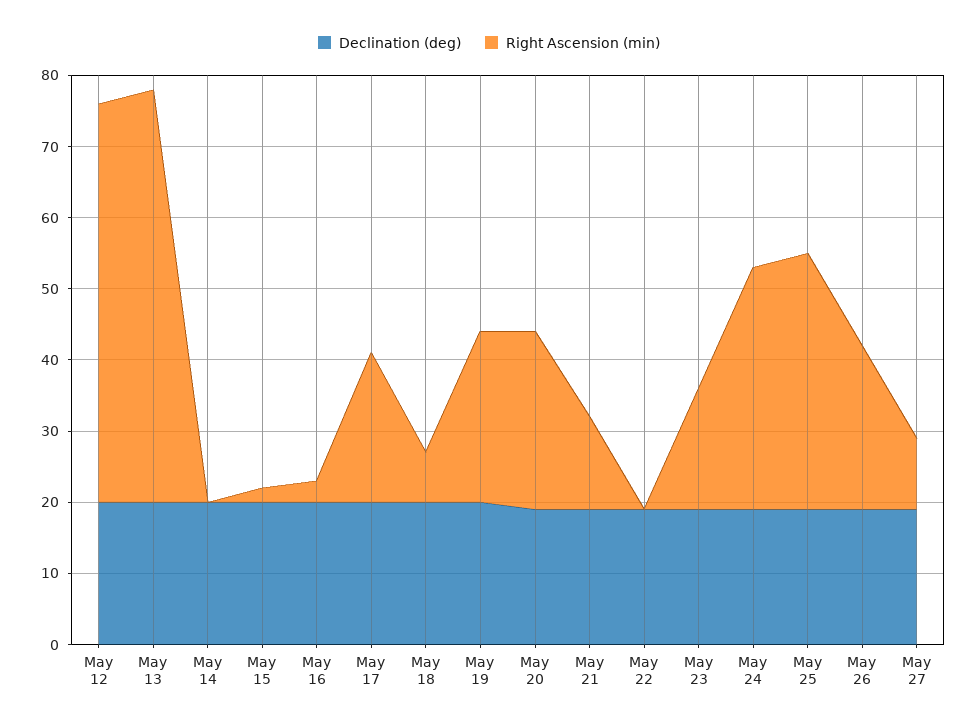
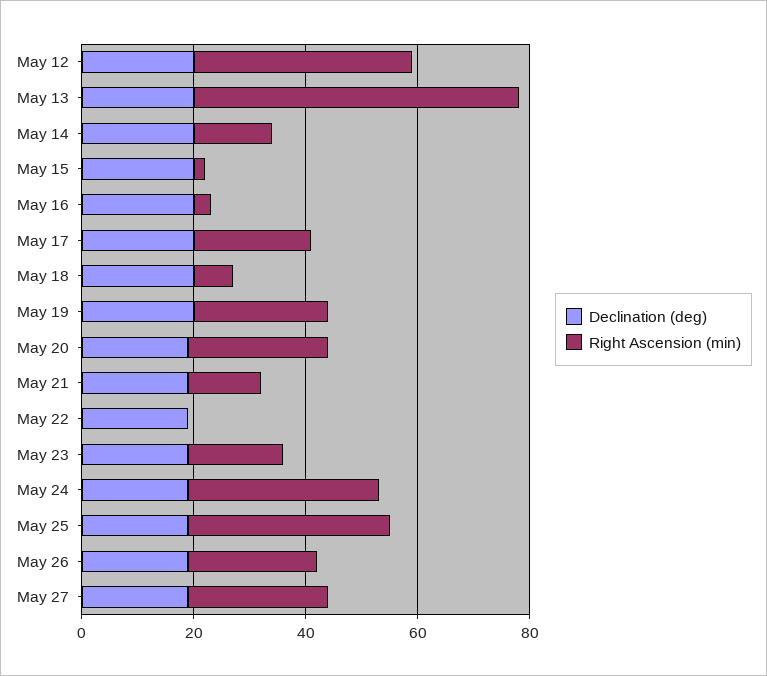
  {
    "Declination (deg)": {
      "May 12": 20,
      "May 13": 20,
      "May 14": 20,
      "May 15": 20,
      "May 16": 20,
      "May 17": 20,
      "May 18": 20,
      "May 19": 20,
      "May 20": 20,
      "May 21": 20,
      "May 22": 20,
      "May 23": 20,
      "May 24": 20,
      "May 25": 20,
      "May 26": 20,
      "May 27": 20
    },
    "Right Ascension (min)": {
-     "May 12": 55,
+     "May 12": 40,
      "May 13": 60,
-     "May 14": 0,
+     "May 14": 15,
      "May 15": 0,
      "May 16": 5,
      "May 17": 20,
      "May 18": 5,
      "May 19": 25,
      "May 20": 25,
      "May 21": 15,
      "May 22": 0,
      "May 23": 15,
      "May 24": 35,
      "May 25": 35,
      "May 26": 25,
-     "May 27": 10
+     "May 27": 25
    }
  }

